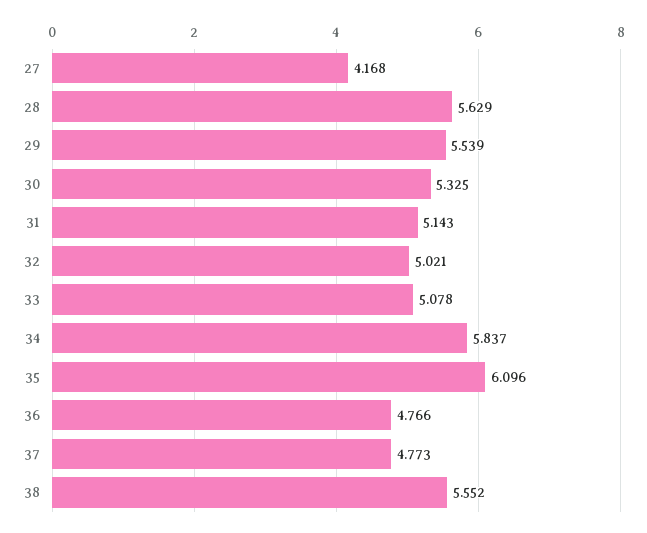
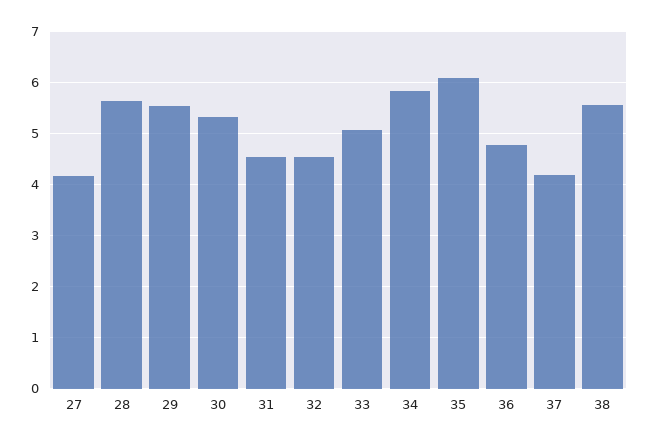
  {
    "27": 4.168,
    "28": 5.629,
    "29": 5.539,
    "30": 5.325,
-   "31": 5.143,
+   "31": 4.6,
-   "32": 5.021,
+   "32": 4.6,
    "33": 5.078,
    "34": 5.837,
    "35": 6.096,
    "36": 4.766,
-   "37": 4.773,
+   "37": 4.2,
    "38": 5.552
  }

